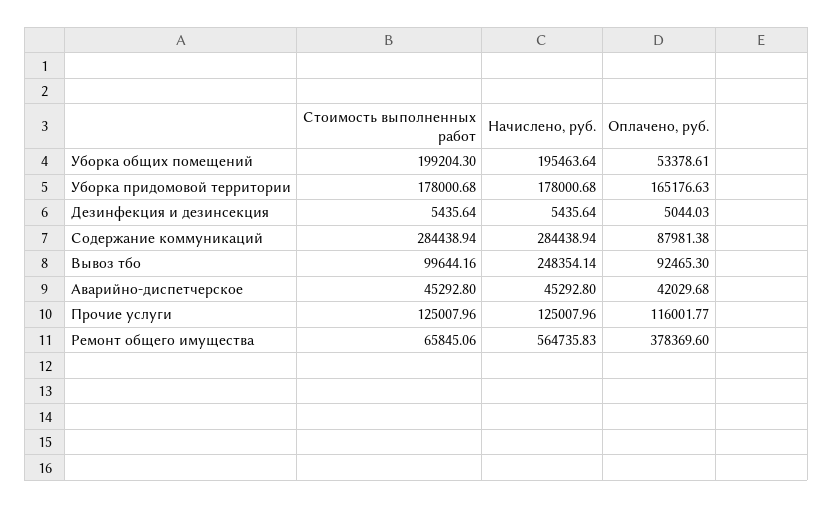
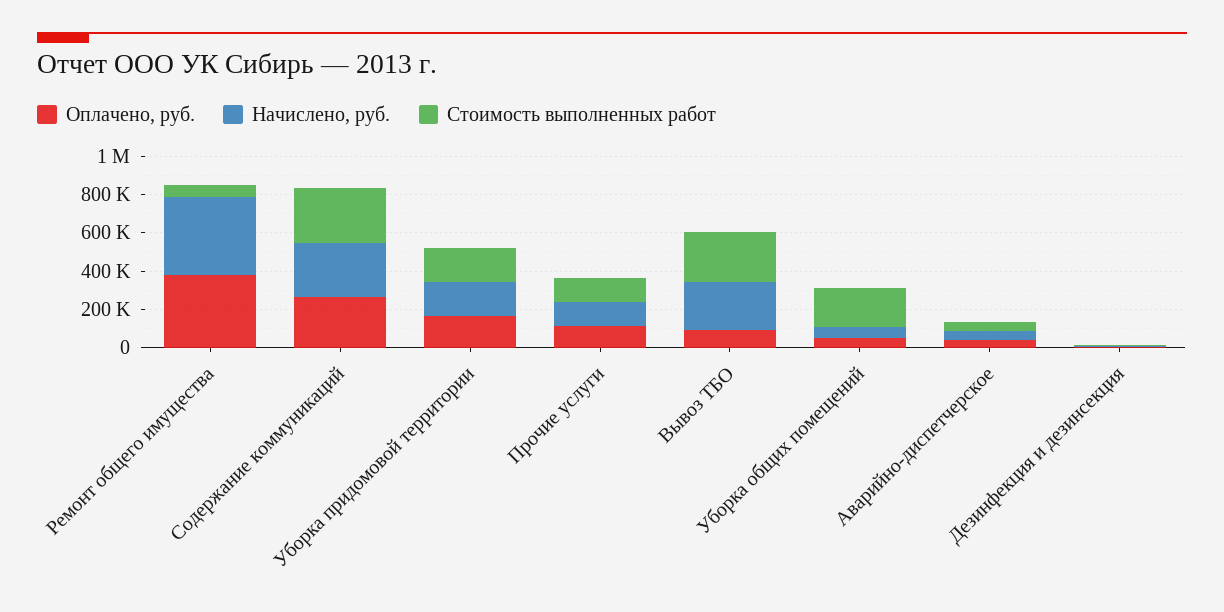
  {
    "Стоимость выполненных работ": {
      "Уборка общих помещений": 199204.3,
      "Уборка придомовой территории": 178000.68,
      "Дезинфекция и дезинсекция": 5435.64,
      "Содержание коммуникаций": 284438.94,
-     "Вывоз тбо": 99644.16,
+     "Вывоз тбо": 250000,
      "Аварийно-диспетчерское": 45292.8,
      "Прочие услуги": 125007.96,
      "Ремонт общего имущества": 65845.06
    },
    "Начислено, руб.": {
-     "Уборка общих помещений": 195463.64,
+     "Уборка общих помещений": 50000,
      "Уборка придомовой территории": 178000.68,
      "Дезинфекция и дезинсекция": 5435.64,
      "Содержание коммуникаций": 284438.94,
      "Вывоз тбо": 248354.14,
      "Аварийно-диспетчерское": 45292.8,
      "Прочие услуги": 125007.96,
-     "Ремонт общего имущества": 564735.83
+     "Ремонт общего имущества": 400000
    },
    "Оплачено, руб.": {
      "Уборка общих помещений": 53378.61,
      "Уборка придомовой территории": 165176.63,
      "Дезинфекция и дезинсекция": 5044.03,
-     "Содержание коммуникаций": 87981.38,
+     "Содержание коммуникаций": 250000,
      "Вывоз тбо": 92465.3,
      "Аварийно-диспетчерское": 42029.68,
      "Прочие услуги": 116001.77,
      "Ремонт общего имущества": 378369.6
    }
  }

